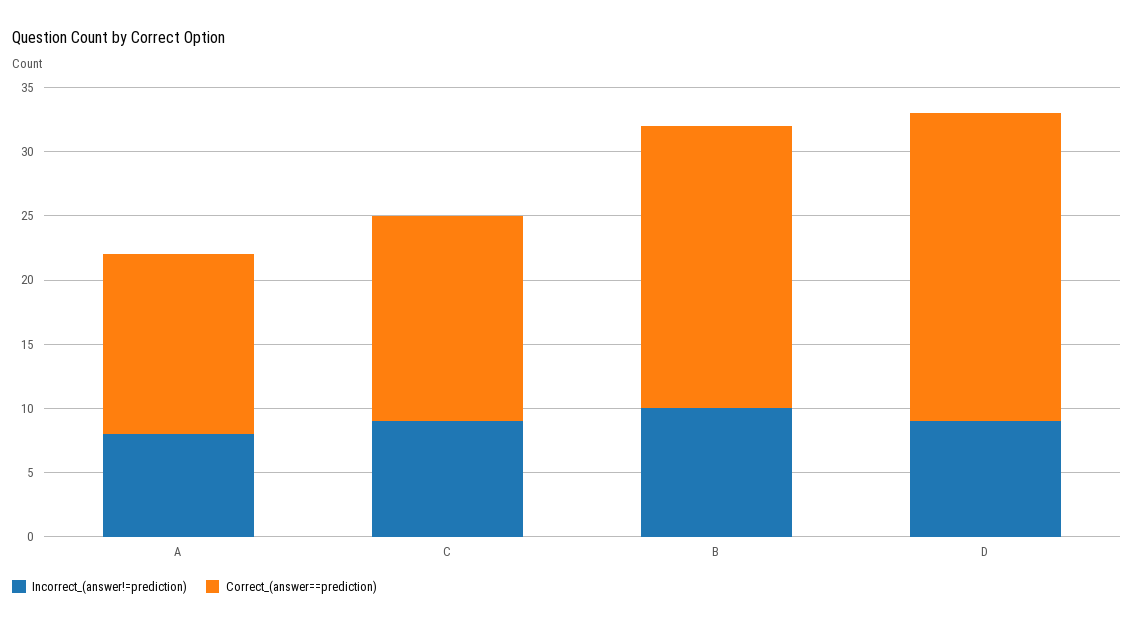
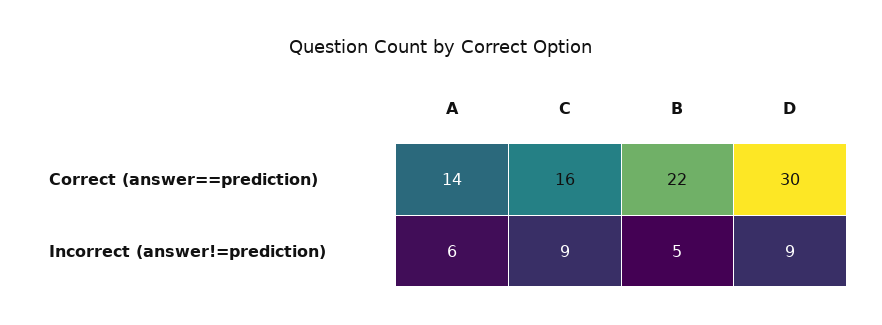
  {
    "Incorrect_(answer!=prediction)": {
-     "A": 8,
+     "A": 6,
      "C": 9,
-     "B": 10,
+     "B": 5,
      "D": 9
    },
    "Correct_(answer==prediction)": {
      "A": 14,
      "C": 16,
      "B": 22,
-     "D": 24
+     "D": 30
    }
  }

